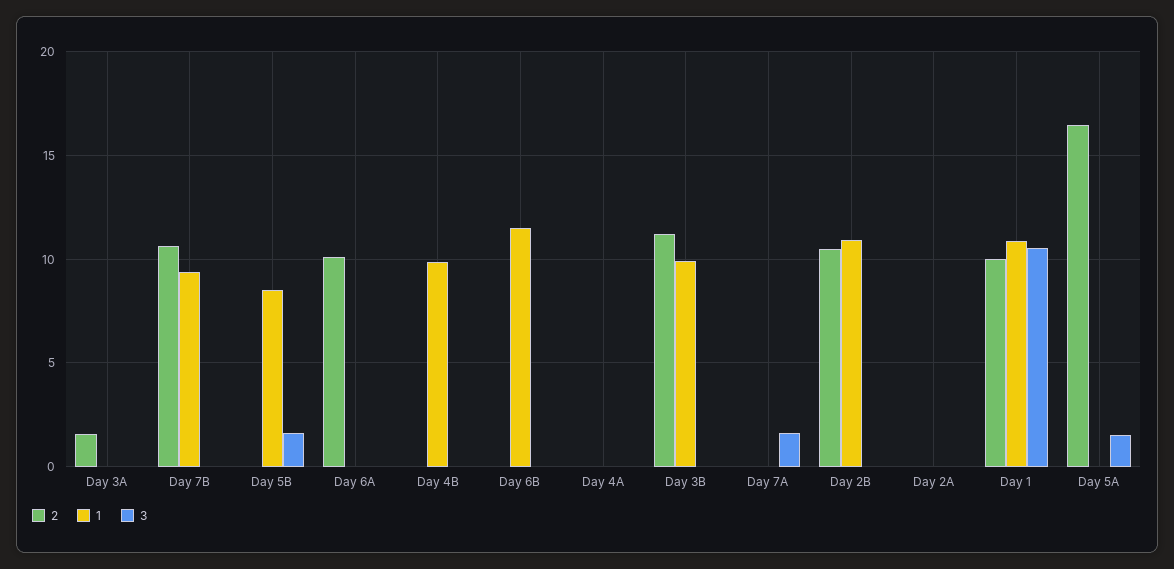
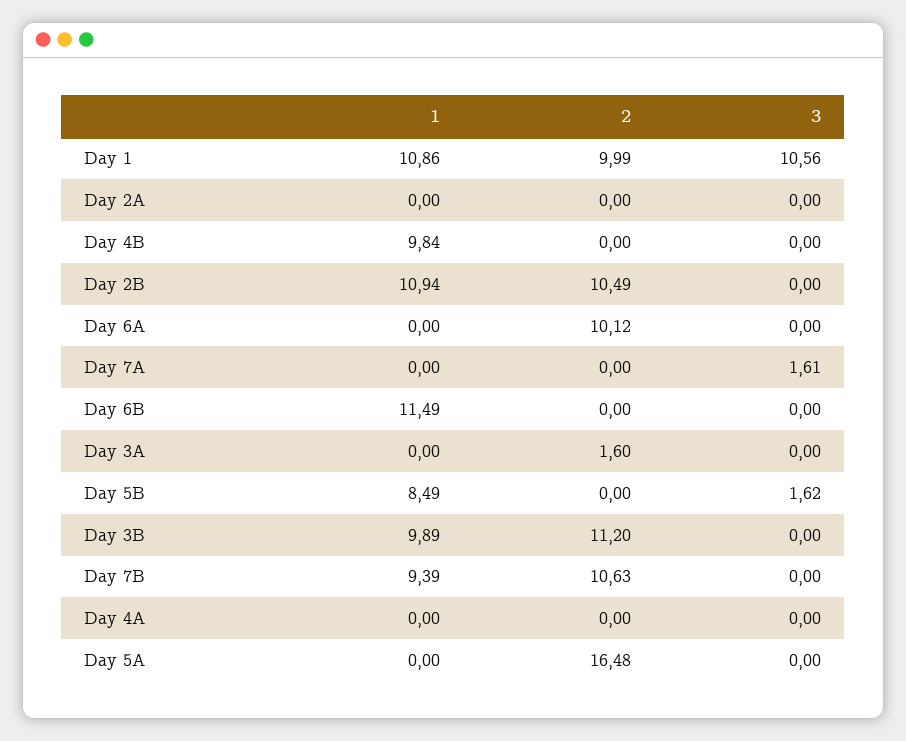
  {
    "2": {
      "Day 3A": 1.6,
      "Day 7B": 10.63,
      "Day 5B": 0,
      "Day 6A": 10.12,
      "Day 4B": 0,
      "Day 6B": 0,
      "Day 4A": 0,
      "Day 3B": 11.2,
      "Day 7A": 0,
      "Day 2B": 10.49,
      "Day 2A": 0,
      "Day 1": 9.99,
      "Day 5A": 16.48
    },
    "1": {
      "Day 3A": 0,
      "Day 7B": 9.39,
      "Day 5B": 8.49,
      "Day 6A": 0,
      "Day 4B": 9.84,
      "Day 6B": 11.49,
      "Day 4A": 0,
      "Day 3B": 9.89,
      "Day 7A": 0,
      "Day 2B": 10.94,
      "Day 2A": 0,
      "Day 1": 10.86,
      "Day 5A": 0
    },
    "3": {
      "Day 3A": 0,
      "Day 7B": 0,
      "Day 5B": 1.62,
      "Day 6A": 0,
      "Day 4B": 0,
      "Day 6B": 0,
      "Day 4A": 0,
      "Day 3B": 0,
      "Day 7A": 1.61,
      "Day 2B": 0,
      "Day 2A": 0,
      "Day 1": 10.56,
-     "Day 5A": 1.5
+     "Day 5A": 0
    }
  }

